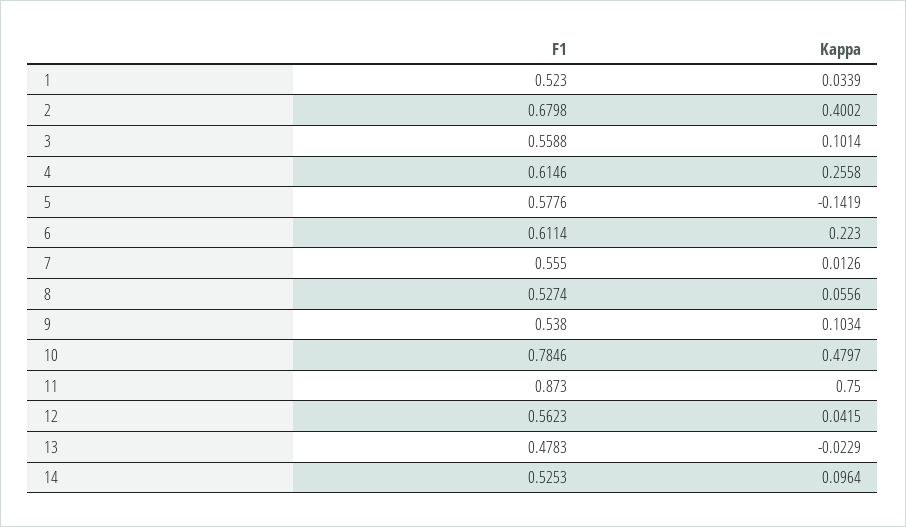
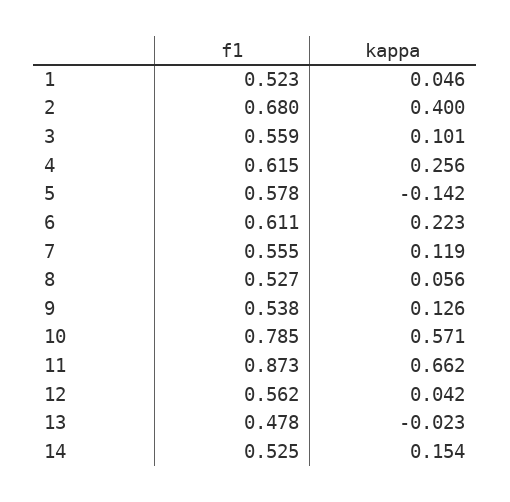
  {
    "F1": {
      "1": 0.523,
      "2": 0.6798,
      "3": 0.5588,
      "4": 0.6146,
      "5": 0.5776,
      "6": 0.6114,
      "7": 0.555,
      "8": 0.5274,
      "9": 0.538,
      "10": 0.7846,
      "11": 0.873,
      "12": 0.5623,
      "13": 0.4783,
      "14": 0.5253
    },
    "Kappa": {
-     "1": 0.0339,
+     "1": 0.046,
      "2": 0.4002,
      "3": 0.1014,
      "4": 0.2558,
      "5": -0.1419,
      "6": 0.223,
-     "7": 0.0126,
+     "7": 0.119,
      "8": 0.0556,
-     "9": 0.1034,
+     "9": 0.126,
-     "10": 0.4797,
+     "10": 0.571,
-     "11": 0.75,
+     "11": 0.662,
      "12": 0.0415,
      "13": -0.0229,
-     "14": 0.0964
+     "14": 0.154
    }
  }

